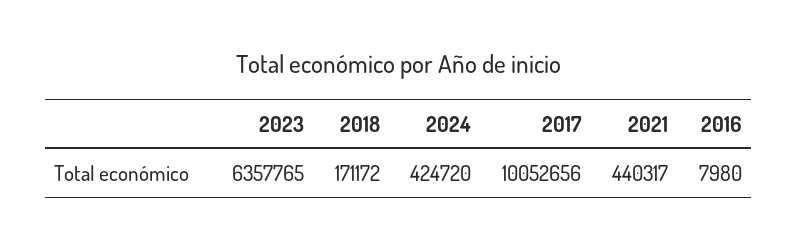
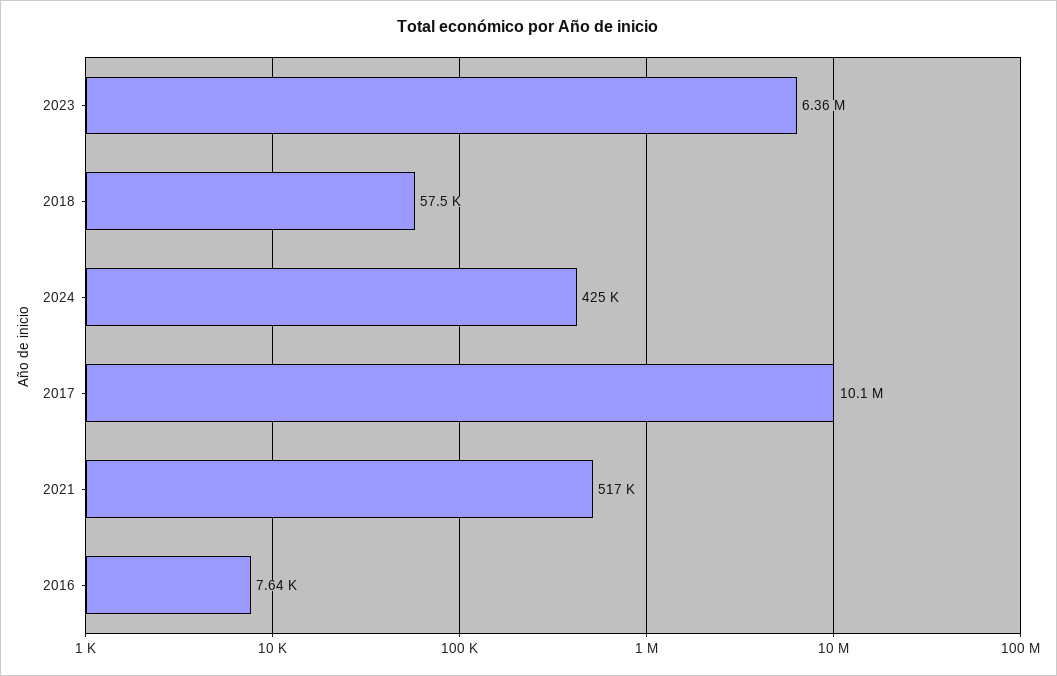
  {
    "2023": 6357765,
-   "2018": 171172,
+   "2018": 57500,
    "2024": 424720,
    "2017": 10052656,
-   "2021": 440317,
+   "2021": 517000,
-   "2016": 7980
+   "2016": 7640
  }

